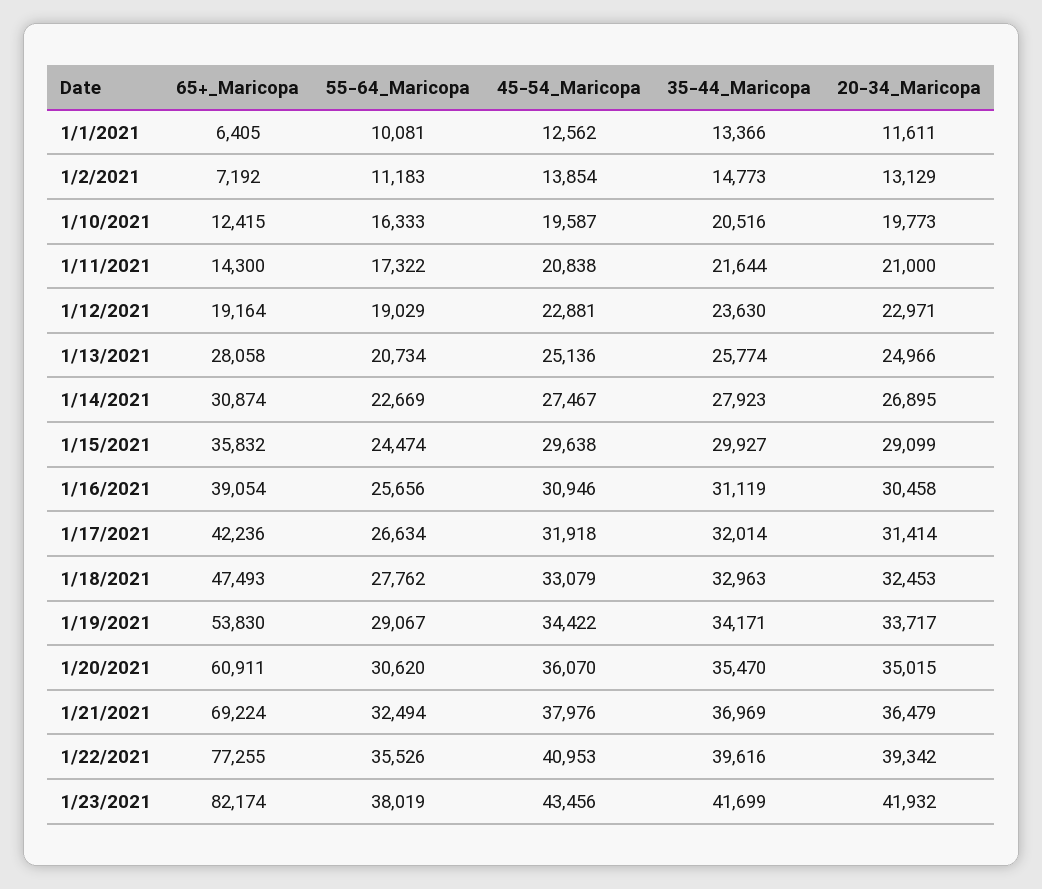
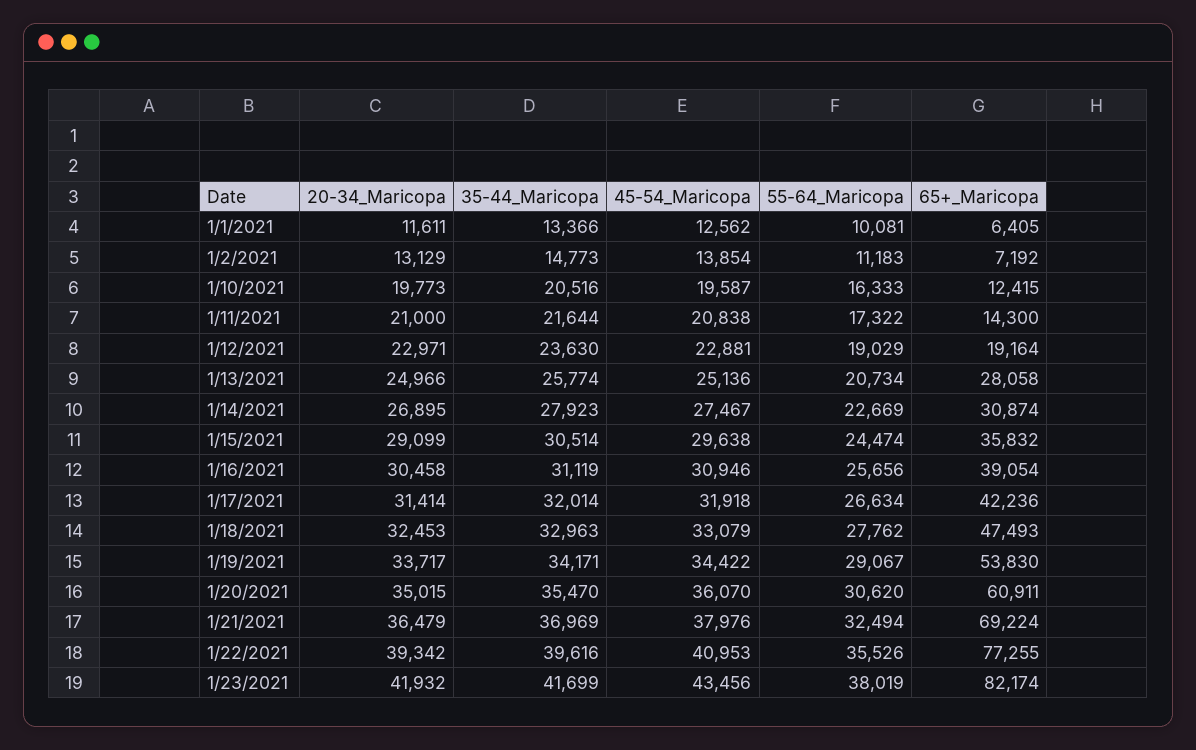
  {
    "65+_Maricopa": {
      "1/1/2021": 6405,
      "1/2/2021": 7192,
      "1/10/2021": 12415,
      "1/11/2021": 14300,
      "1/12/2021": 19164,
      "1/13/2021": 28058,
      "1/14/2021": 30874,
      "1/15/2021": 35832,
      "1/16/2021": 39054,
      "1/17/2021": 42236,
      "1/18/2021": 47493,
      "1/19/2021": 53830,
      "1/20/2021": 60911,
      "1/21/2021": 69224,
      "1/22/2021": 77255,
      "1/23/2021": 82174
    },
    "55-64_Maricopa": {
      "1/1/2021": 10081,
      "1/2/2021": 11183,
      "1/10/2021": 16333,
      "1/11/2021": 17322,
      "1/12/2021": 19029,
      "1/13/2021": 20734,
      "1/14/2021": 22669,
      "1/15/2021": 24474,
      "1/16/2021": 25656,
      "1/17/2021": 26634,
      "1/18/2021": 27762,
      "1/19/2021": 29067,
      "1/20/2021": 30620,
      "1/21/2021": 32494,
      "1/22/2021": 35526,
      "1/23/2021": 38019
    },
    "45-54_Maricopa": {
      "1/1/2021": 12562,
      "1/2/2021": 13854,
      "1/10/2021": 19587,
      "1/11/2021": 20838,
      "1/12/2021": 22881,
      "1/13/2021": 25136,
      "1/14/2021": 27467,
      "1/15/2021": 29638,
      "1/16/2021": 30946,
      "1/17/2021": 31918,
      "1/18/2021": 33079,
      "1/19/2021": 34422,
      "1/20/2021": 36070,
      "1/21/2021": 37976,
      "1/22/2021": 40953,
      "1/23/2021": 43456
    },
    "35-44_Maricopa": {
      "1/1/2021": 13366,
      "1/2/2021": 14773,
      "1/10/2021": 20516,
      "1/11/2021": 21644,
      "1/12/2021": 23630,
      "1/13/2021": 25774,
      "1/14/2021": 27923,
-     "1/15/2021": 29927,
+     "1/15/2021": 30514,
      "1/16/2021": 31119,
      "1/17/2021": 32014,
      "1/18/2021": 32963,
      "1/19/2021": 34171,
      "1/20/2021": 35470,
      "1/21/2021": 36969,
      "1/22/2021": 39616,
      "1/23/2021": 41699
    },
    "20-34_Maricopa": {
      "1/1/2021": 11611,
      "1/2/2021": 13129,
      "1/10/2021": 19773,
      "1/11/2021": 21000,
      "1/12/2021": 22971,
      "1/13/2021": 24966,
      "1/14/2021": 26895,
      "1/15/2021": 29099,
      "1/16/2021": 30458,
      "1/17/2021": 31414,
      "1/18/2021": 32453,
      "1/19/2021": 33717,
      "1/20/2021": 35015,
      "1/21/2021": 36479,
      "1/22/2021": 39342,
      "1/23/2021": 41932
    }
  }

